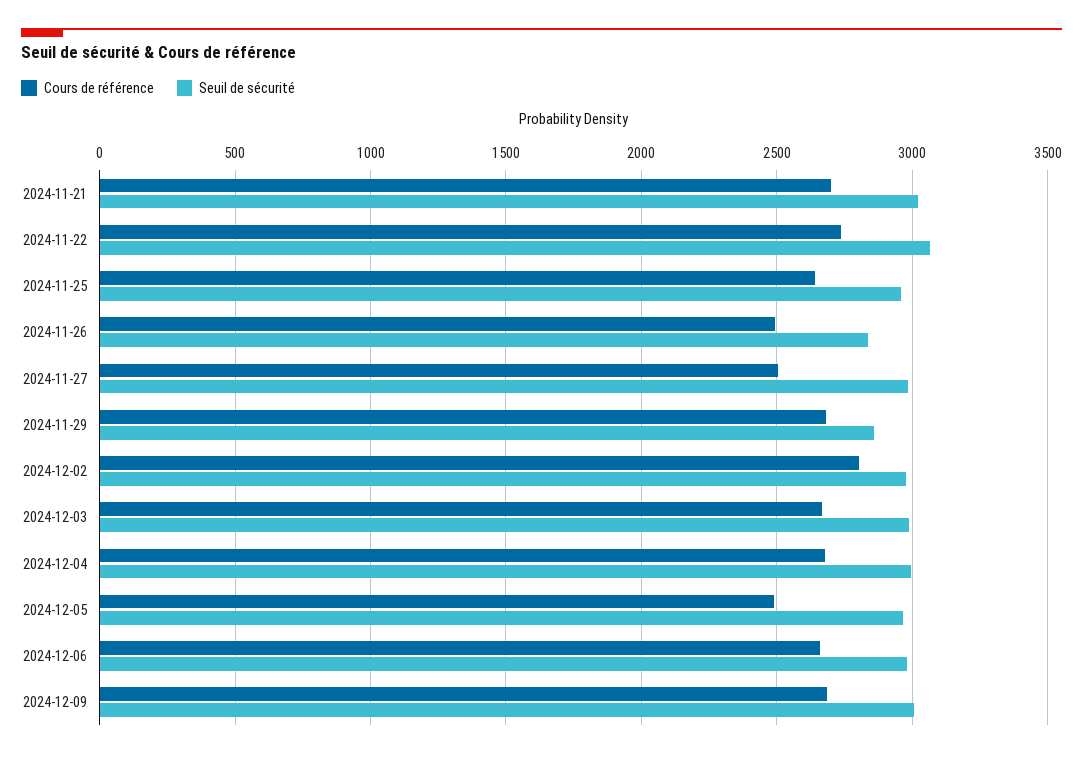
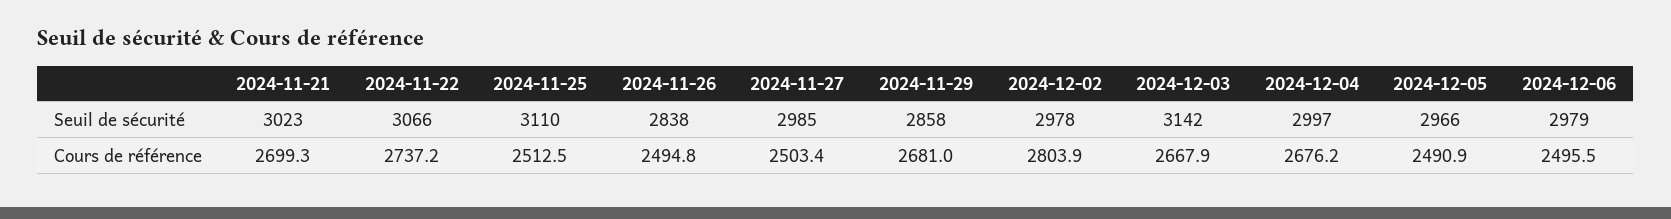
  {
    "Cours de référence": {
      "2024-11-21": 2699.3,
      "2024-11-22": 2737.2,
-     "2024-11-25": 2650,
+     "2024-11-25": 2512.5,
      "2024-11-26": 2494.8,
      "2024-11-27": 2503.4,
      "2024-11-29": 2681,
      "2024-12-02": 2803.9,
      "2024-12-03": 2667.9,
      "2024-12-04": 2676.2,
      "2024-12-05": 2490.9,
-     "2024-12-06": 2650,
+     "2024-12-06": 2495.5
-     "2024-12-09": 2700
    },
    "Seuil de sécurité": {
      "2024-11-21": 3023,
      "2024-11-22": 3066,
-     "2024-11-25": 2950,
+     "2024-11-25": 3110,
      "2024-11-26": 2838,
      "2024-11-27": 2985,
      "2024-11-29": 2858,
      "2024-12-02": 2978,
-     "2024-12-03": 3000,
+     "2024-12-03": 3142,
      "2024-12-04": 2997,
      "2024-12-05": 2966,
-     "2024-12-06": 2979,
+     "2024-12-06": 2979
-     "2024-12-09": 3000
    }
  }

